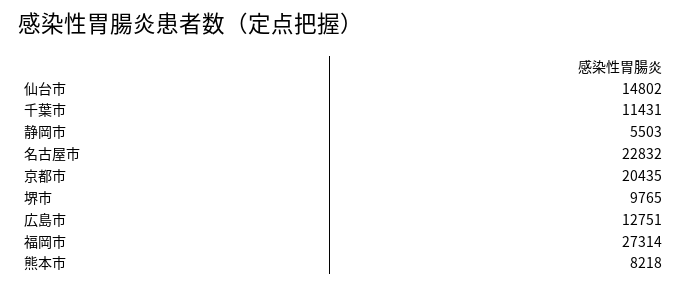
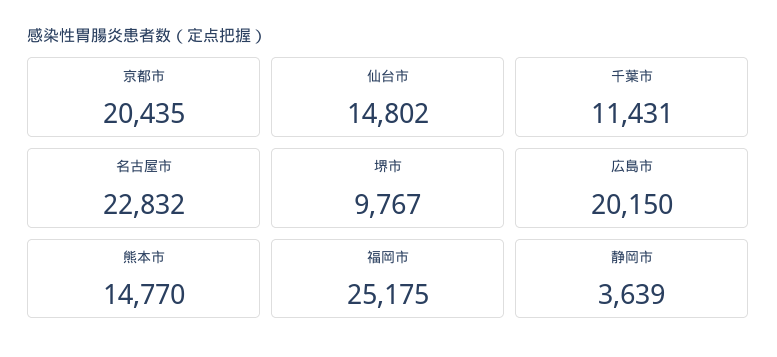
  {
    "仙台市": 14802,
    "千葉市": 11431,
-   "静岡市": 5503,
+   "静岡市": 3639,
    "名古屋市": 22832,
    "京都市": 20435,
-   "堺市": 9765,
+   "堺市": 9767,
-   "広島市": 12751,
+   "広島市": 20150,
-   "福岡市": 27314,
+   "福岡市": 25175,
-   "熊本市": 8218
+   "熊本市": 14770
  }

